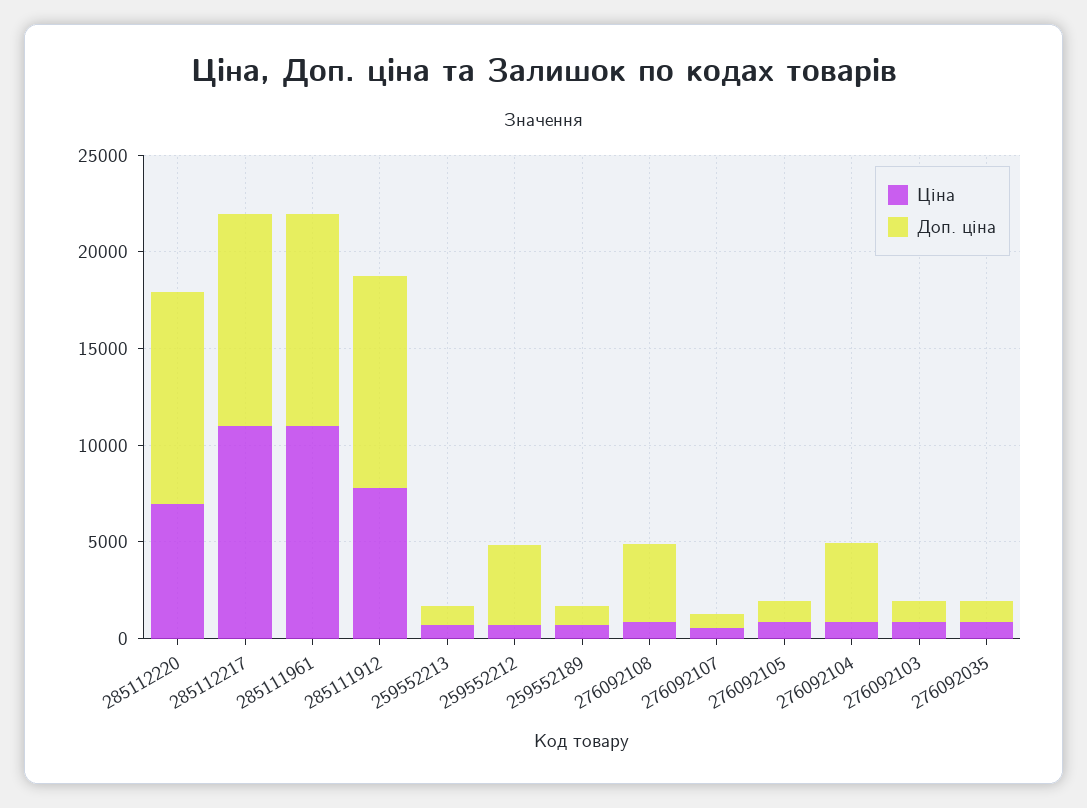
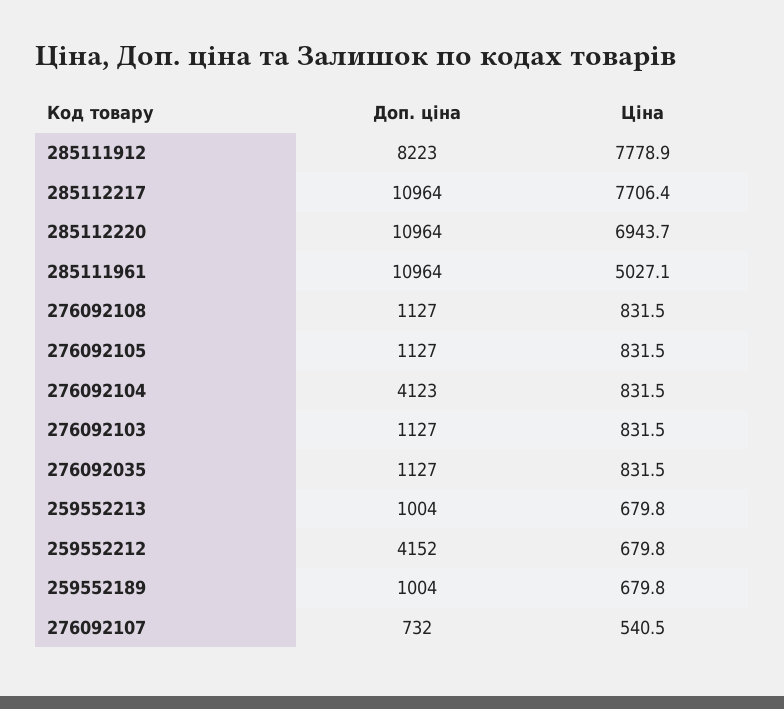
  {
    "Ціна": {
      "285112220": 6943.7,
-     "285112217": 11000,
+     "285112217": 7706.4,
-     "285111961": 11000,
+     "285111961": 5027.1,
      "285111912": 7778.9,
      "259552213": 679.8,
      "259552212": 679.8,
      "259552189": 679.8,
      "276092108": 831.5,
      "276092107": 540.5,
      "276092105": 831.5,
      "276092104": 831.5,
      "276092103": 831.5,
      "276092035": 831.5
    },
    "Доп. ціна": {
      "285112220": 10964,
      "285112217": 10964,
      "285111961": 10964,
-     "285111912": 11000,
+     "285111912": 8223,
      "259552213": 1004,
      "259552212": 4152,
      "259552189": 1004,
-     "276092108": 4000,
+     "276092108": 1127,
      "276092107": 732,
      "276092105": 1127,
      "276092104": 4123,
      "276092103": 1127,
      "276092035": 1127
    }
  }

